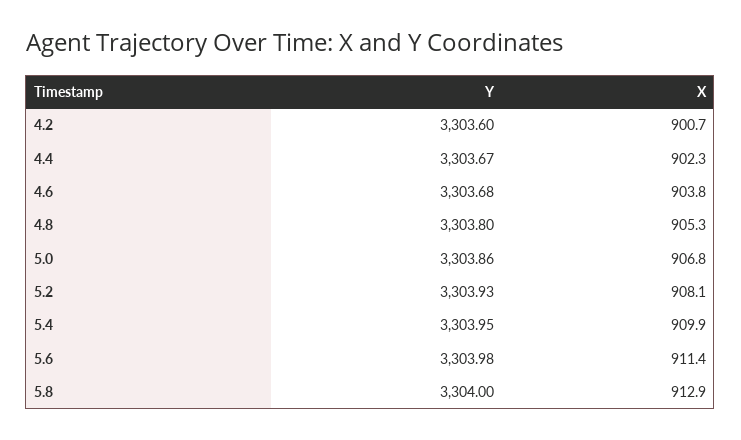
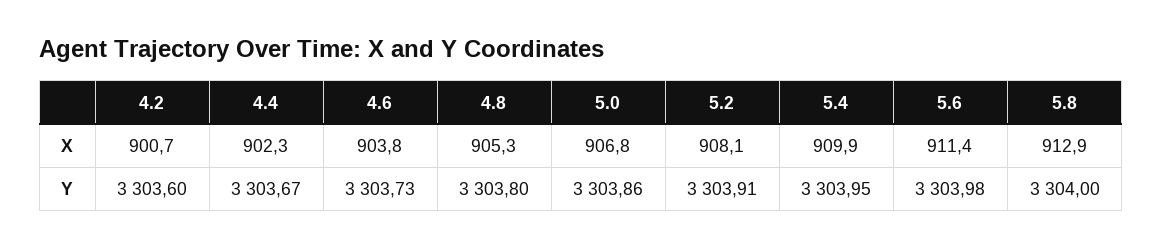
  {
    "Y": {
      "4.2": 3303.6,
      "4.4": 3303.67,
-     "4.6": 3303.68,
+     "4.6": 3303.73,
      "4.8": 3303.8,
      "5.0": 3303.86,
-     "5.2": 3303.93,
+     "5.2": 3303.91,
      "5.4": 3303.95,
      "5.6": 3303.98,
      "5.8": 3304
    },
    "X": {
      "4.2": 900.7,
      "4.4": 902.3,
      "4.6": 903.8,
      "4.8": 905.3,
      "5.0": 906.8,
      "5.2": 908.1,
      "5.4": 909.9,
      "5.6": 911.4,
      "5.8": 912.9
    }
  }

